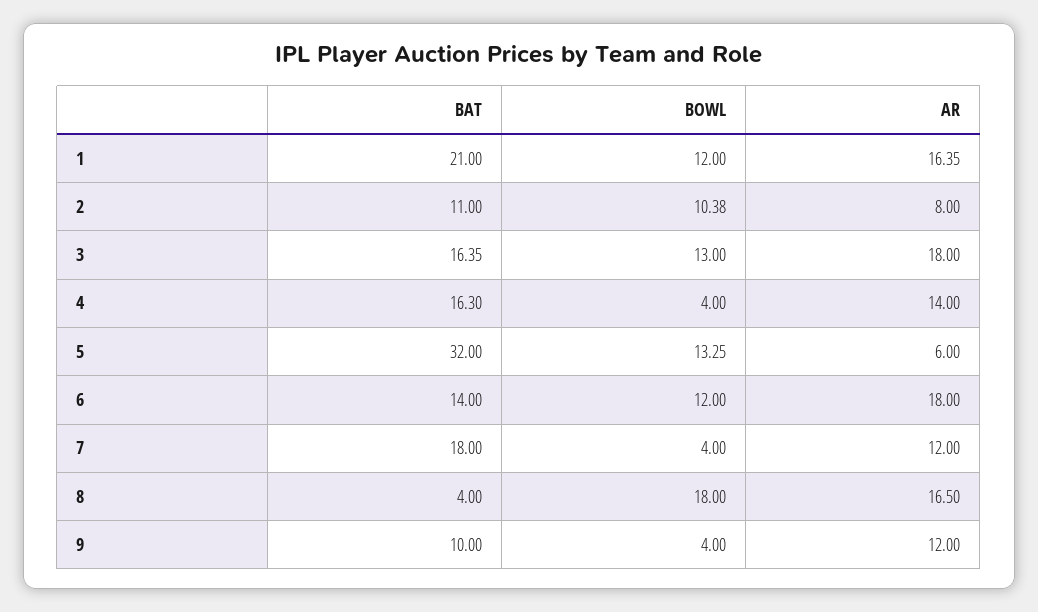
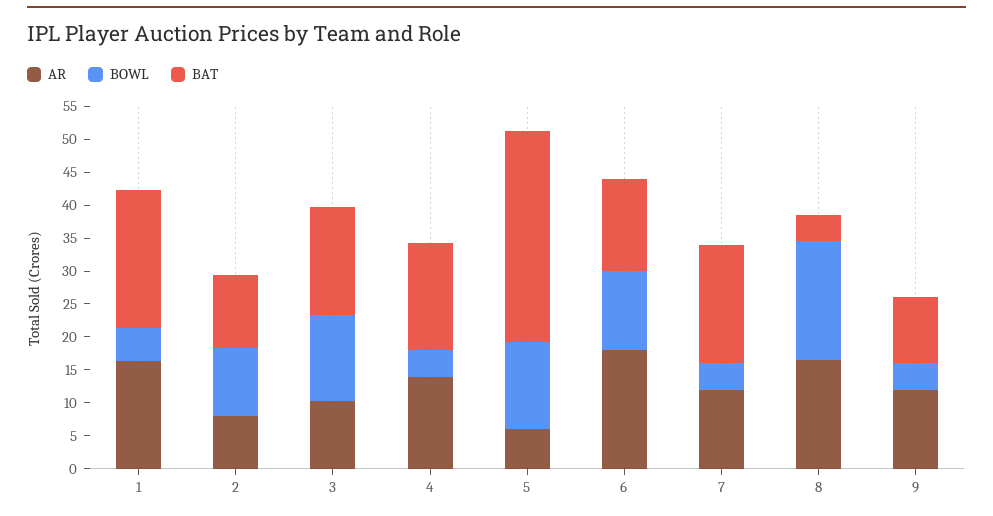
  {
    "BAT": {
      "1": 21,
      "2": 11,
      "3": 16.35,
      "4": 16.3,
      "5": 32,
      "6": 14,
      "7": 18,
      "8": 4,
      "9": 10
    },
    "BOWL": {
-     "1": 12,
+     "1": 5,
      "2": 10.38,
      "3": 13,
      "4": 4,
      "5": 13.25,
      "6": 12,
      "7": 4,
      "8": 18,
      "9": 4
    },
    "AR": {
      "1": 16.35,
      "2": 8,
-     "3": 18,
+     "3": 10,
      "4": 14,
      "5": 6,
      "6": 18,
      "7": 12,
      "8": 16.5,
      "9": 12
    }
  }

